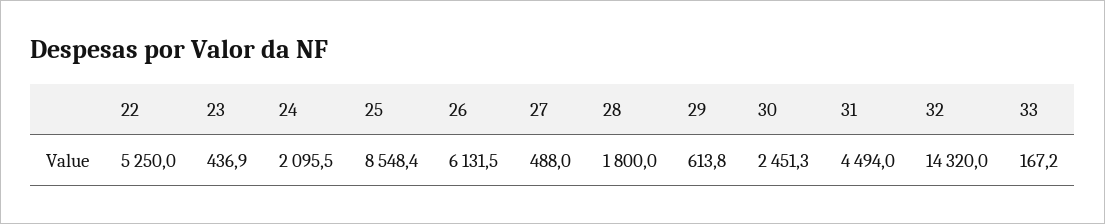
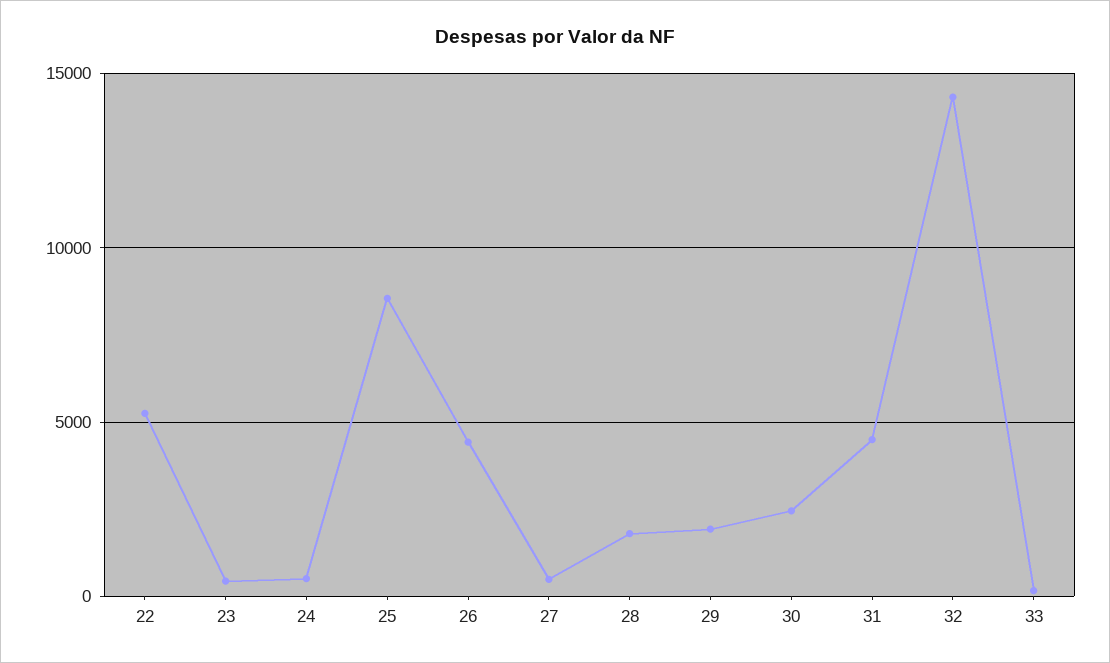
  {
    "22": 5250,
    "23": 436.9,
-   "24": 2095.5,
+   "24": 500,
    "25": 8548.4,
-   "26": 6131.5,
+   "26": 4500,
    "27": 488,
    "28": 1800,
-   "29": 613.8,
+   "29": 2000,
    "30": 2451.3,
    "31": 4494,
    "32": 14320,
    "33": 167.2
  }

